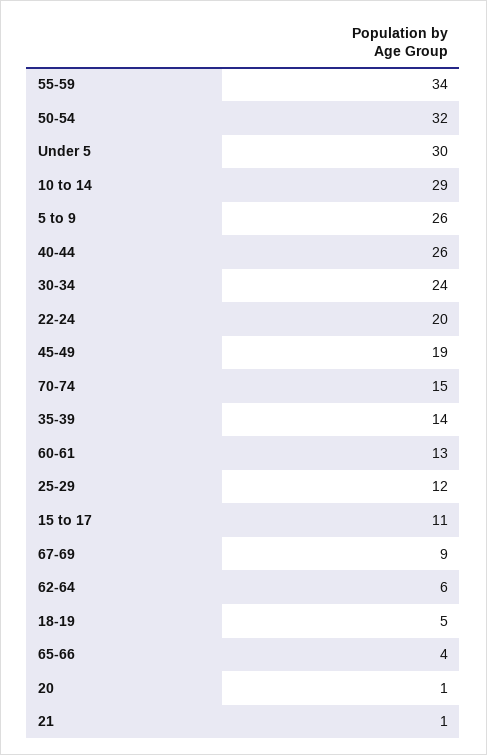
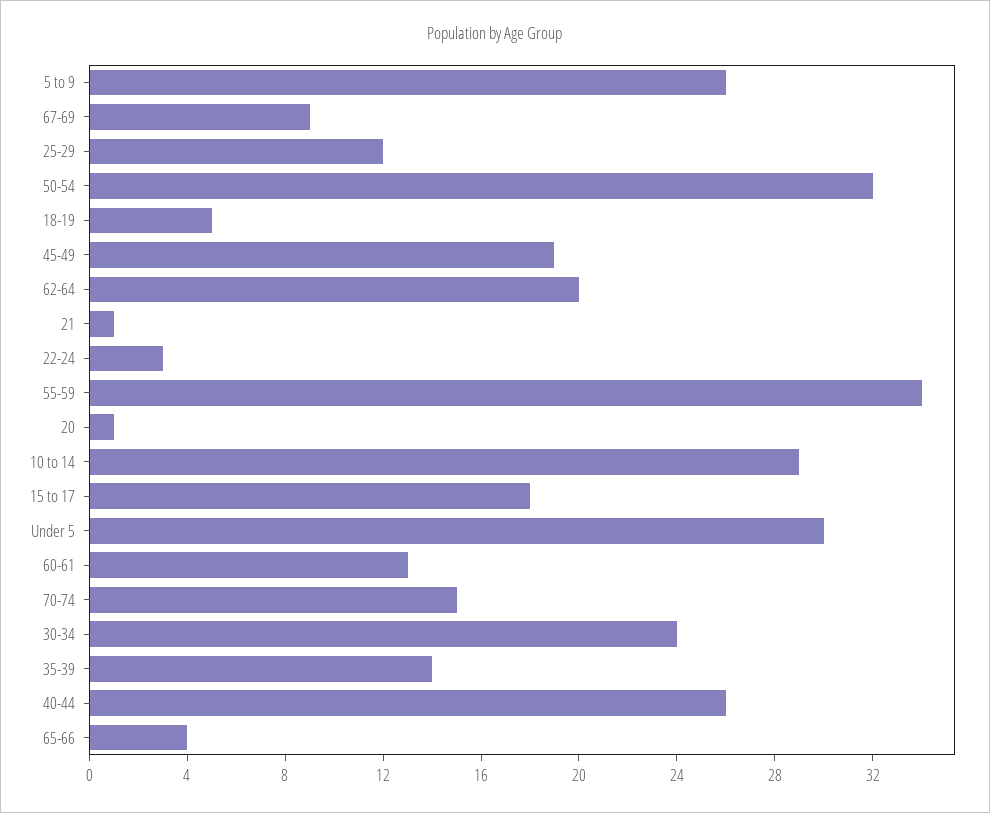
  {
    "55-59": 34,
    "50-54": 32,
    "Under 5": 30,
    "10 to 14": 29,
    "5 to 9": 26,
    "40-44": 26,
    "30-34": 24,
-   "22-24": 20,
+   "22-24": 3,
    "45-49": 19,
    "70-74": 15,
    "35-39": 14,
    "60-61": 13,
    "25-29": 12,
-   "15 to 17": 11,
+   "15 to 17": 18,
    "67-69": 9,
-   "62-64": 6,
+   "62-64": 20,
    "18-19": 5,
    "65-66": 4,
    "20": 1,
    "21": 1
  }

